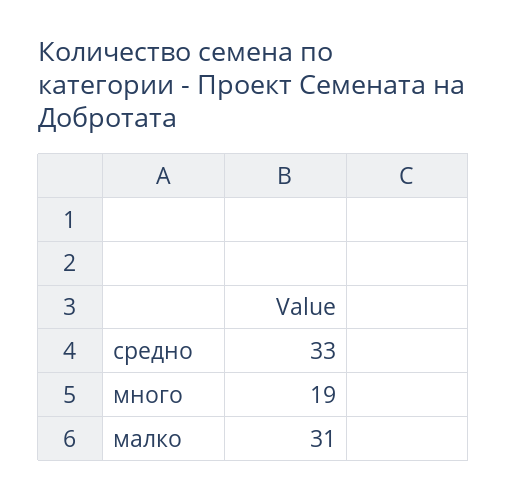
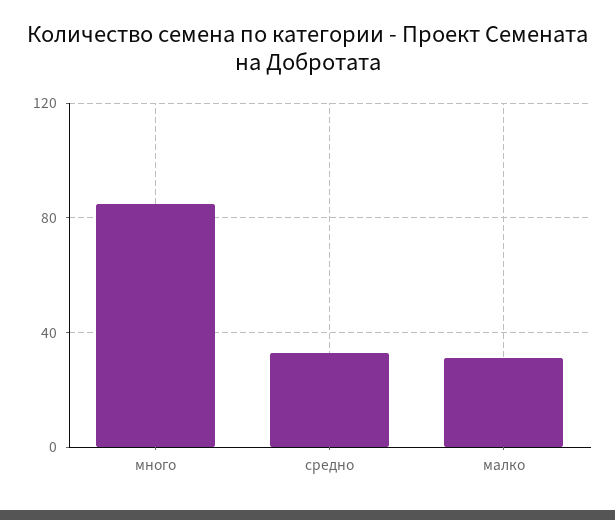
  {
    "средно": 33,
-   "много": 19,
+   "много": 85,
    "малко": 31
  }

